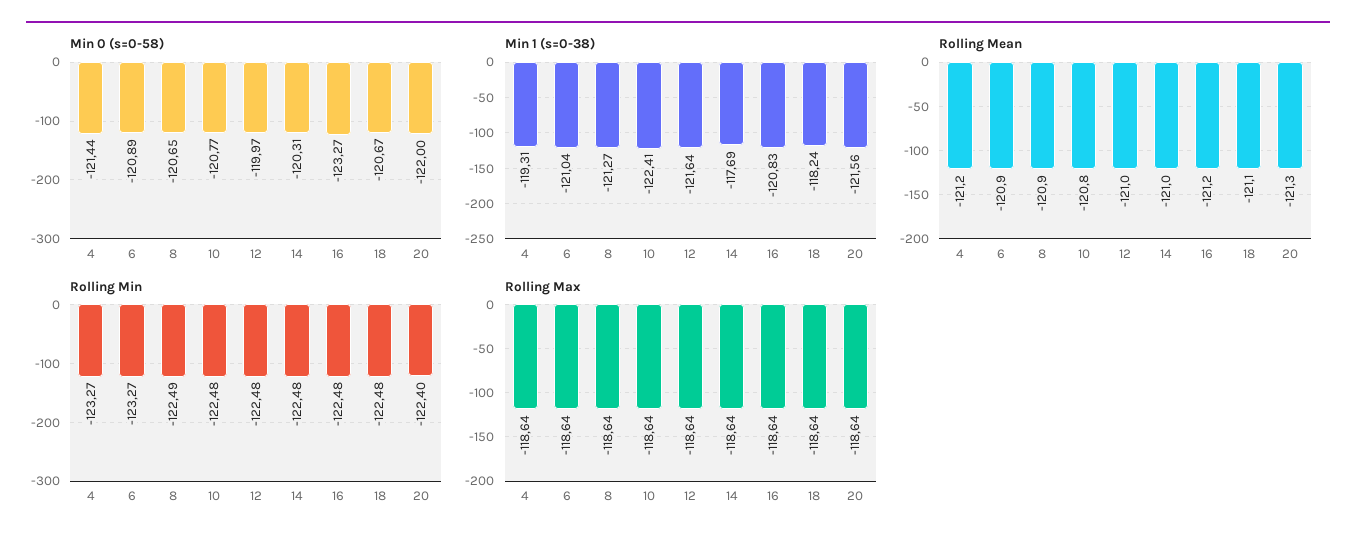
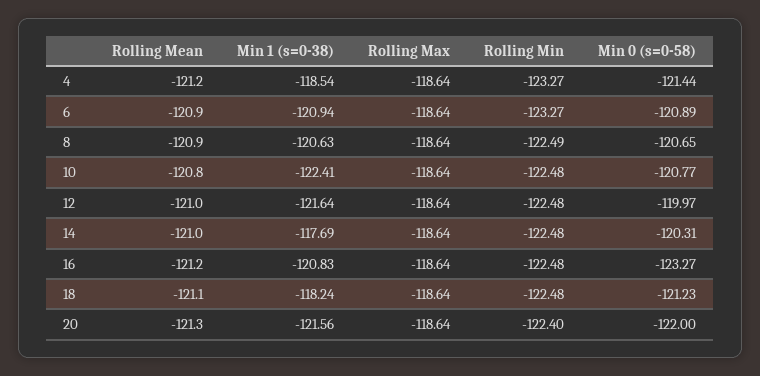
  {
    "Min 0 (s=0-58)": {
      "4": -121.44,
      "6": -120.89,
      "8": -120.65,
      "10": -120.77,
      "12": -119.97,
      "14": -120.31,
      "16": -123.27,
-     "18": -120.67,
+     "18": -121.23,
      "20": -122
    },
    "Min 1 (s=0-38)": {
-     "4": -119.31,
+     "4": -118.54,
-     "6": -121.04,
+     "6": -120.94,
-     "8": -121.27,
+     "8": -120.63,
      "10": -122.41,
      "12": -121.64,
      "14": -117.69,
      "16": -120.83,
      "18": -118.24,
      "20": -121.56
    },
    "Rolling Mean": {
      "4": -121.2,
      "6": -120.9,
      "8": -120.9,
      "10": -120.8,
      "12": -121,
      "14": -121,
      "16": -121.2,
      "18": -121.1,
      "20": -121.3
    },
    "Rolling Min": {
      "4": -123.27,
      "6": -123.27,
      "8": -122.49,
      "10": -122.48,
      "12": -122.48,
      "14": -122.48,
      "16": -122.48,
      "18": -122.48,
      "20": -122.4
    },
    "Rolling Max": {
      "4": -118.64,
      "6": -118.64,
      "8": -118.64,
      "10": -118.64,
      "12": -118.64,
      "14": -118.64,
      "16": -118.64,
      "18": -118.64,
      "20": -118.64
    }
  }

